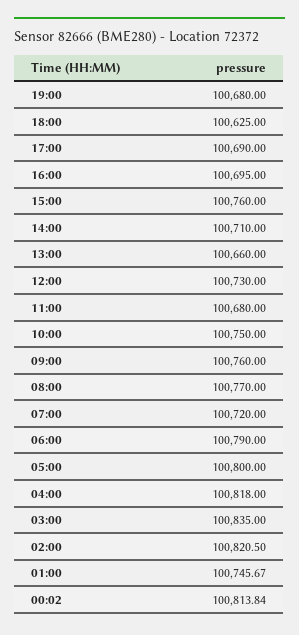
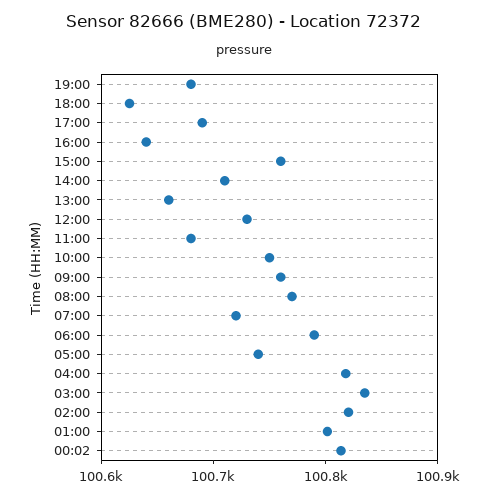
  {
    "19:00": 100680,
    "18:00": 100625,
    "17:00": 100690,
-   "16:00": 100695,
+   "16:00": 100640,
    "15:00": 100760,
    "14:00": 100710,
    "13:00": 100660,
    "12:00": 100730,
    "11:00": 100680,
    "10:00": 100750,
    "09:00": 100760,
    "08:00": 100770,
    "07:00": 100720,
    "06:00": 100790,
-   "05:00": 100800,
+   "05:00": 100740,
    "04:00": 100818,
    "03:00": 100835,
    "02:00": 100820.5,
-   "01:00": 100745.67,
+   "01:00": 100800,
    "00:02": 100813.84
  }

